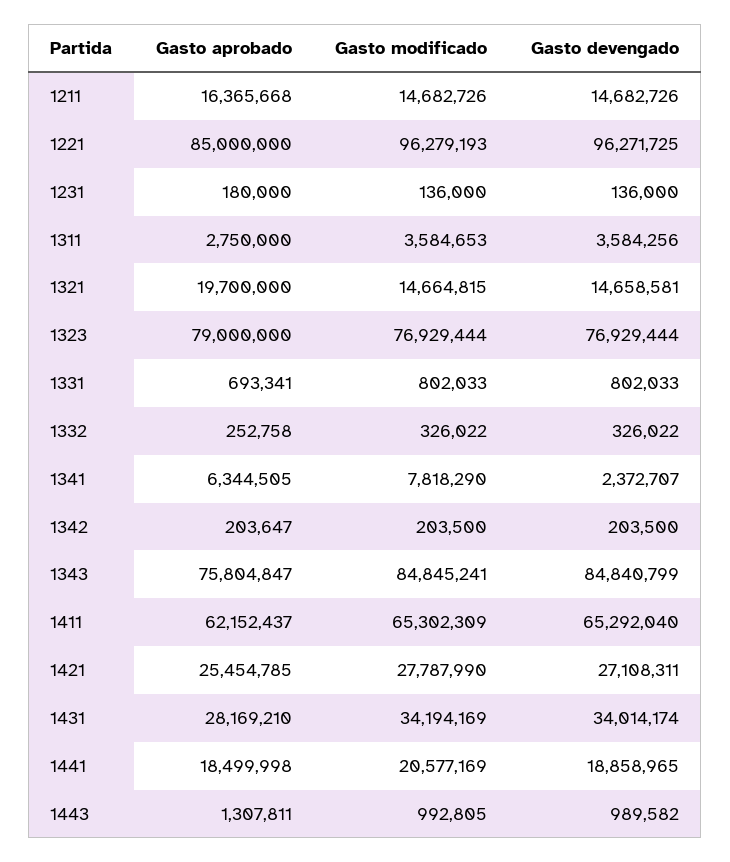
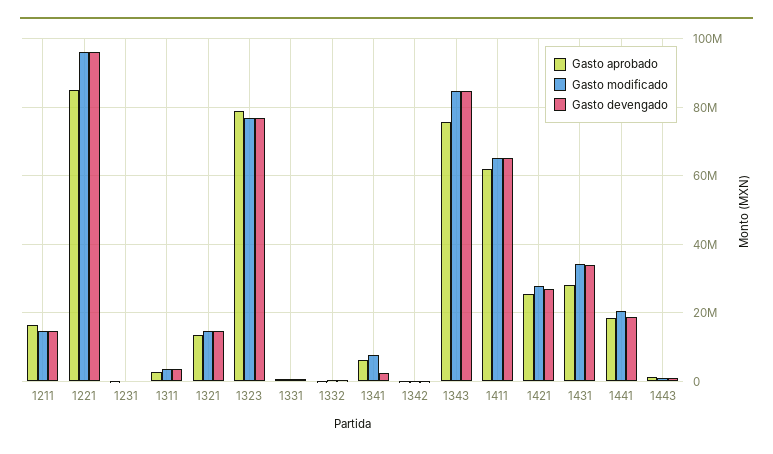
  {
    "Gasto aprobado": {
      "1211": 16365668,
      "1221": 85000000,
      "1231": 180000,
      "1311": 2750000,
-     "1321": 19700000,
+     "1321": 14000000,
      "1323": 79000000,
      "1331": 693341,
      "1332": 252758,
      "1341": 6344505,
      "1342": 203647,
      "1343": 75804847,
      "1411": 62152437,
      "1421": 25454785,
      "1431": 28169210,
      "1441": 18499998,
      "1443": 1307811
    },
    "Gasto modificado": {
      "1211": 14682726,
      "1221": 96279193,
      "1231": 136000,
      "1311": 3584653,
      "1321": 14664815,
      "1323": 76929444,
      "1331": 802033,
      "1332": 326022,
      "1341": 7818290,
      "1342": 203500,
      "1343": 84845241,
      "1411": 65302309,
      "1421": 27787990,
      "1431": 34194169,
      "1441": 20577169,
      "1443": 992805
    },
    "Gasto devengado": {
      "1211": 14682726,
      "1221": 96271725,
      "1231": 136000,
      "1311": 3584256,
      "1321": 14658581,
      "1323": 76929444,
      "1331": 802033,
      "1332": 326022,
      "1341": 2372707,
      "1342": 203500,
      "1343": 84840799,
      "1411": 65292040,
      "1421": 27108311,
      "1431": 34014174,
      "1441": 18858965,
      "1443": 989582
    }
  }

